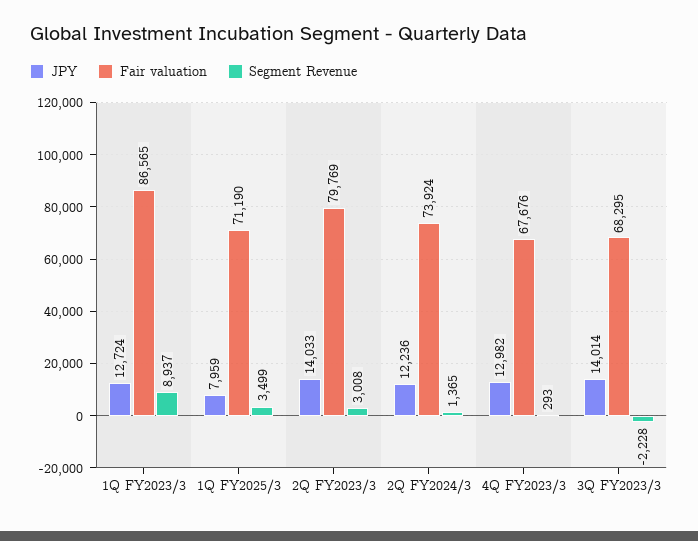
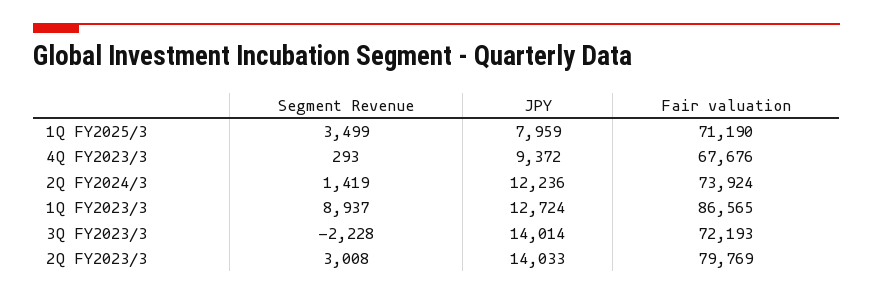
  {
    "JPY": {
      "1Q FY2023/3": 12724,
      "1Q FY2025/3": 7959,
      "2Q FY2023/3": 14033,
      "2Q FY2024/3": 12236,
-     "4Q FY2023/3": 12982,
+     "4Q FY2023/3": 9372,
      "3Q FY2023/3": 14014
    },
    "Fair valuation": {
      "1Q FY2023/3": 86565,
      "1Q FY2025/3": 71190,
      "2Q FY2023/3": 79769,
      "2Q FY2024/3": 73924,
      "4Q FY2023/3": 67676,
-     "3Q FY2023/3": 68295
+     "3Q FY2023/3": 72193
    },
    "Segment Revenue": {
      "1Q FY2023/3": 8937,
      "1Q FY2025/3": 3499,
      "2Q FY2023/3": 3008,
-     "2Q FY2024/3": 1365,
+     "2Q FY2024/3": 1419,
      "4Q FY2023/3": 293,
      "3Q FY2023/3": -2228
    }
  }

